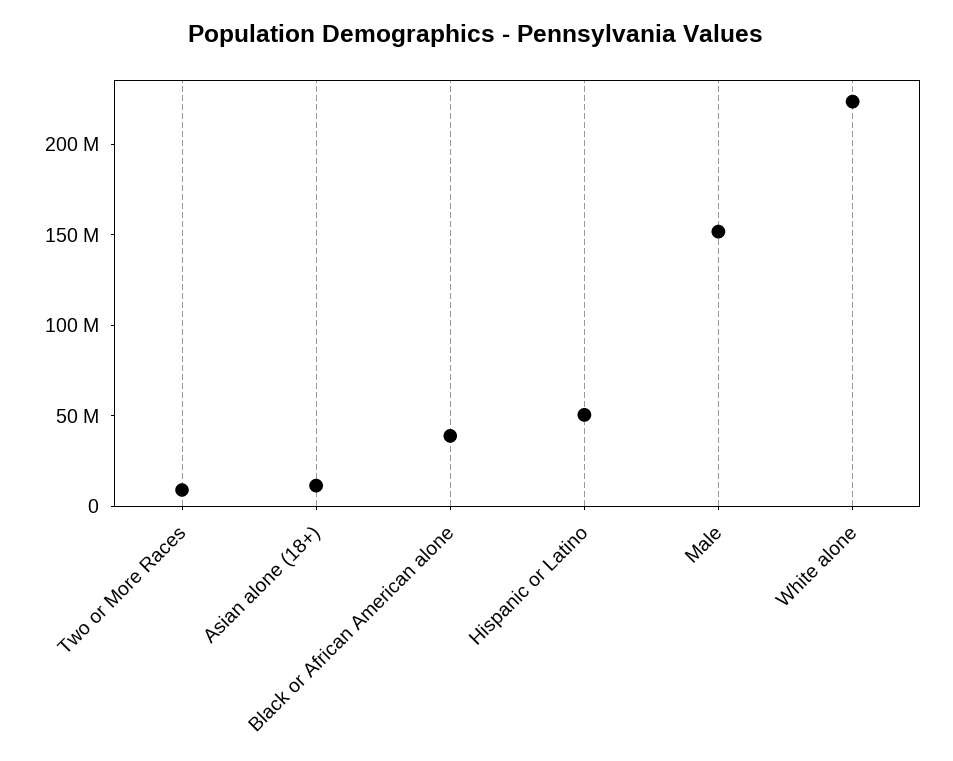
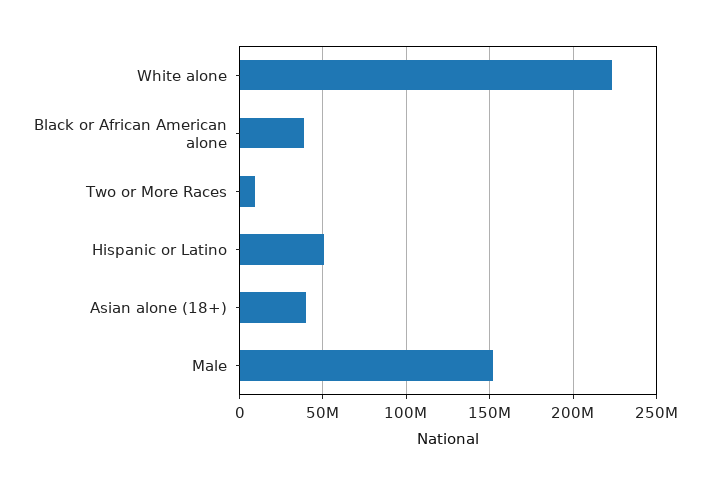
  {
    "Two or More Races": 10000000,
-   "Asian alone (18+)": 10000000,
+   "Asian alone (18+)": 40000000,
    "Black or African American alone": 40000000,
    "Hispanic or Latino": 50000000,
    "Male": 150000000,
    "White alone": 225000000
  }

